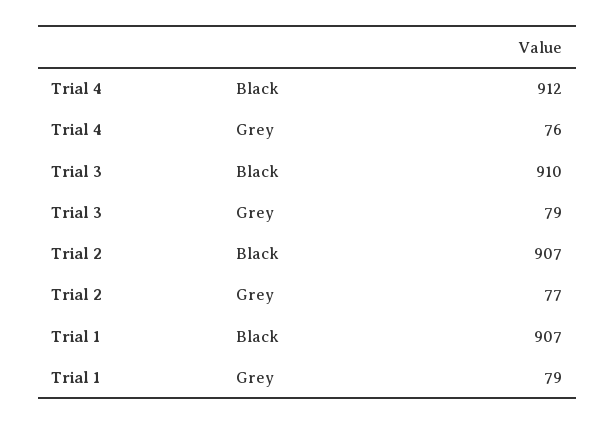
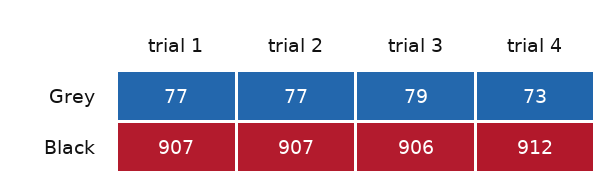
  {
    "Trial 4": {
      "Black": 912,
-     "Grey": 76
+     "Grey": 73
    },
    "Trial 3": {
-     "Black": 910,
+     "Black": 906,
      "Grey": 79
    },
    "Trial 2": {
      "Black": 907,
      "Grey": 77
    },
    "Trial 1": {
      "Black": 907,
-     "Grey": 79
+     "Grey": 77
    }
  }

